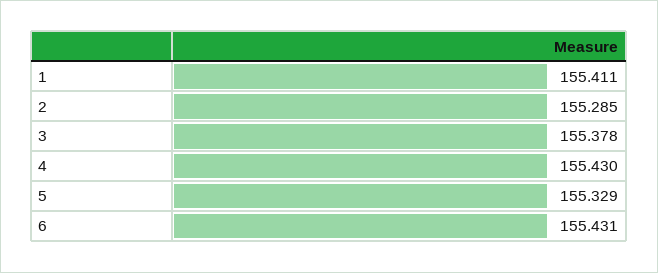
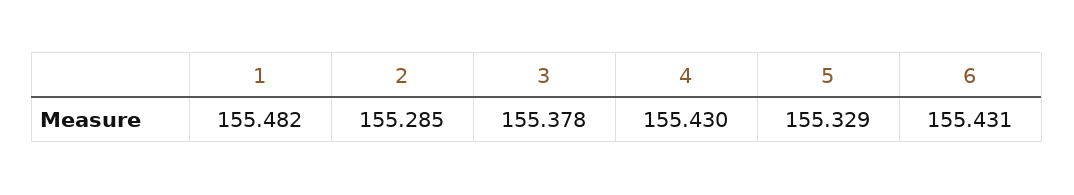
  {
-   "1": 155.411,
+   "1": 155.482,
    "2": 155.285,
    "3": 155.378,
    "4": 155.43,
    "5": 155.329,
    "6": 155.431
  }

